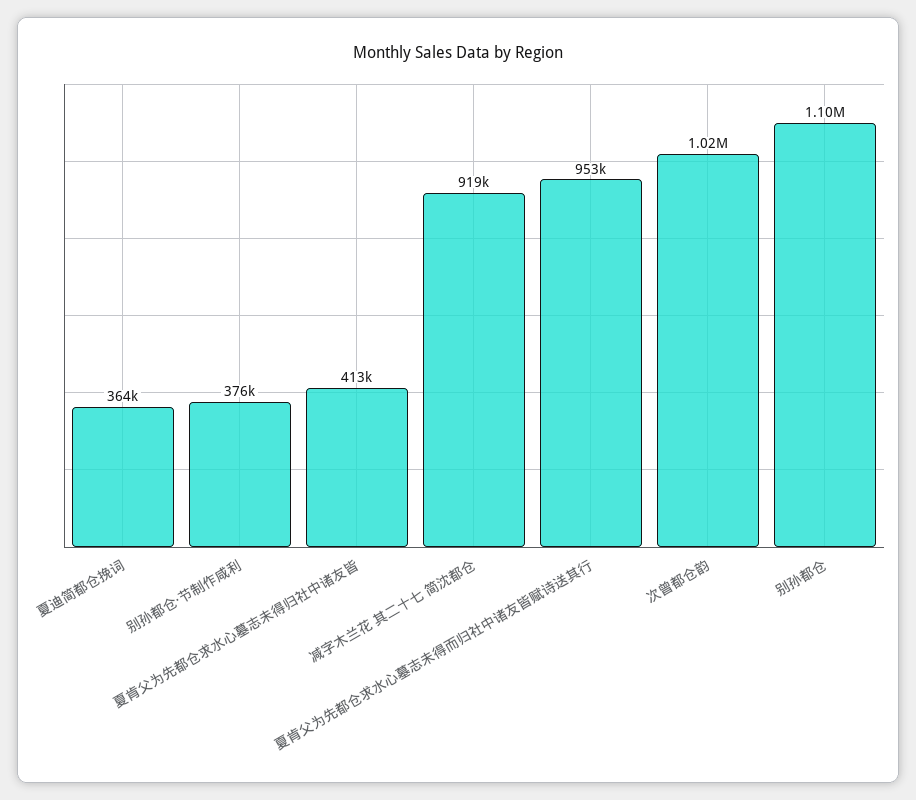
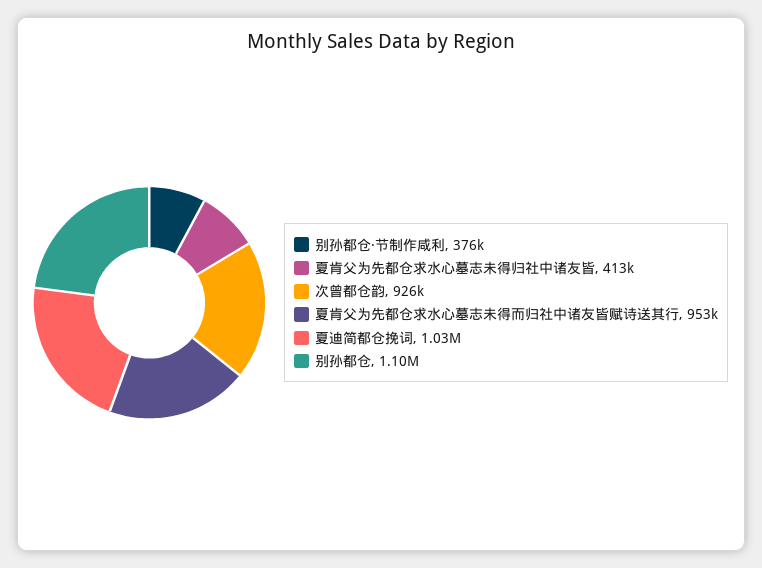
  {
-   "夏迪简都仓挽词": 364000,
+   "夏迪简都仓挽词": 1030000,
    "别孙都仓·节制作咸利": 376000,
    "夏肯父为先都仓求水心墓志未得归社中诸友皆": 413000,
-   "减字木兰花 其二十七 简沈都仓": 919000,
    "夏肯父为先都仓求水心墓志未得而归社中诸友皆赋诗送其行": 953000,
-   "次曾都仓韵": 1020000,
+   "次曾都仓韵": 926000,
    "别孙都仓": 1100000
  }

